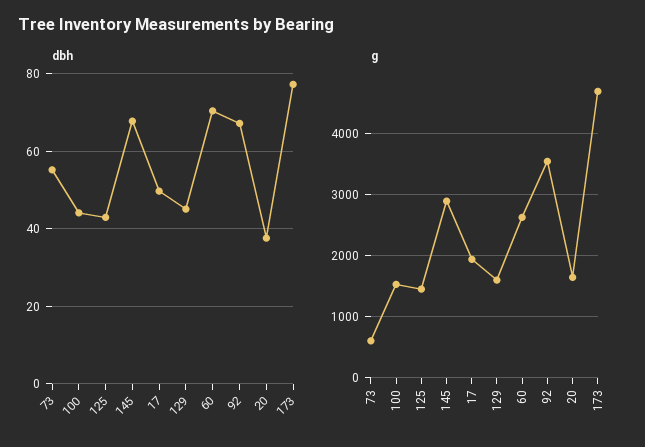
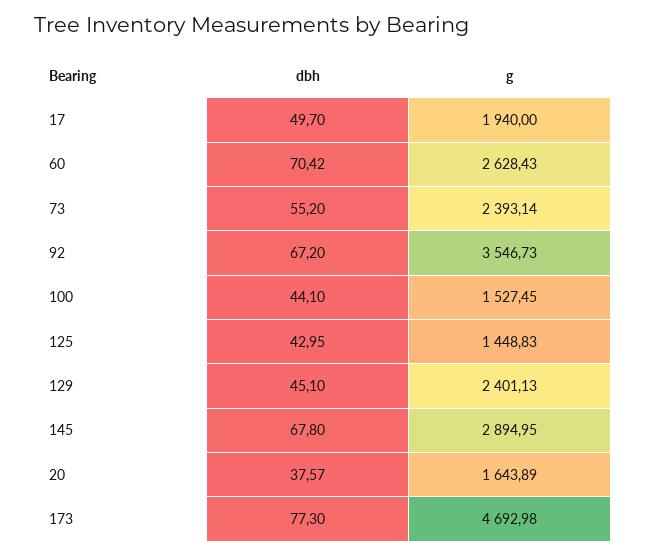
  {
    "dbh": {
      "73": 55.2,
      "100": 44.1,
      "125": 42.95,
      "145": 67.8,
      "17": 49.7,
      "129": 45.1,
      "60": 70.42,
      "92": 67.2,
      "20": 37.57,
      "173": 77.3
    },
    "g": {
-     "73": 600,
+     "73": 2393.14,
      "100": 1527.45,
      "125": 1448.83,
      "145": 2894.95,
      "17": 1940,
-     "129": 1600,
+     "129": 2401.13,
      "60": 2628.43,
      "92": 3546.73,
      "20": 1643.89,
      "173": 4692.98
    }
  }

